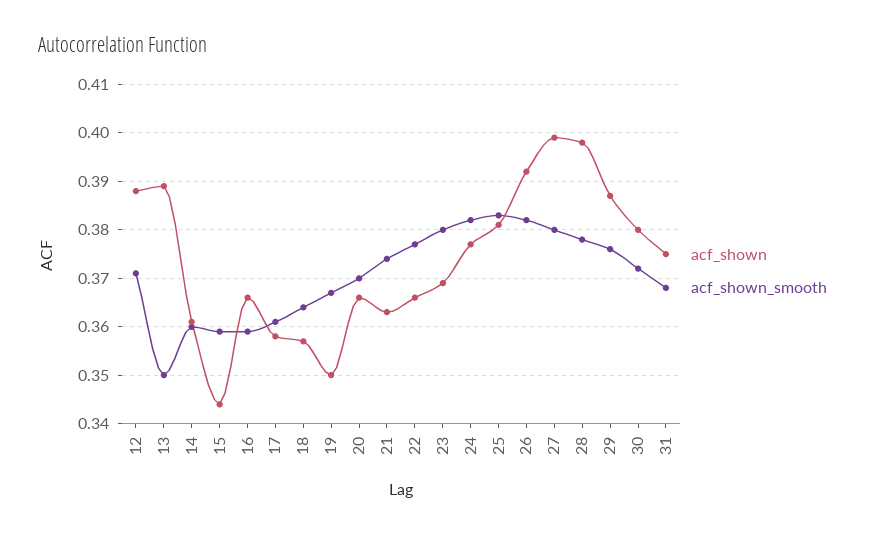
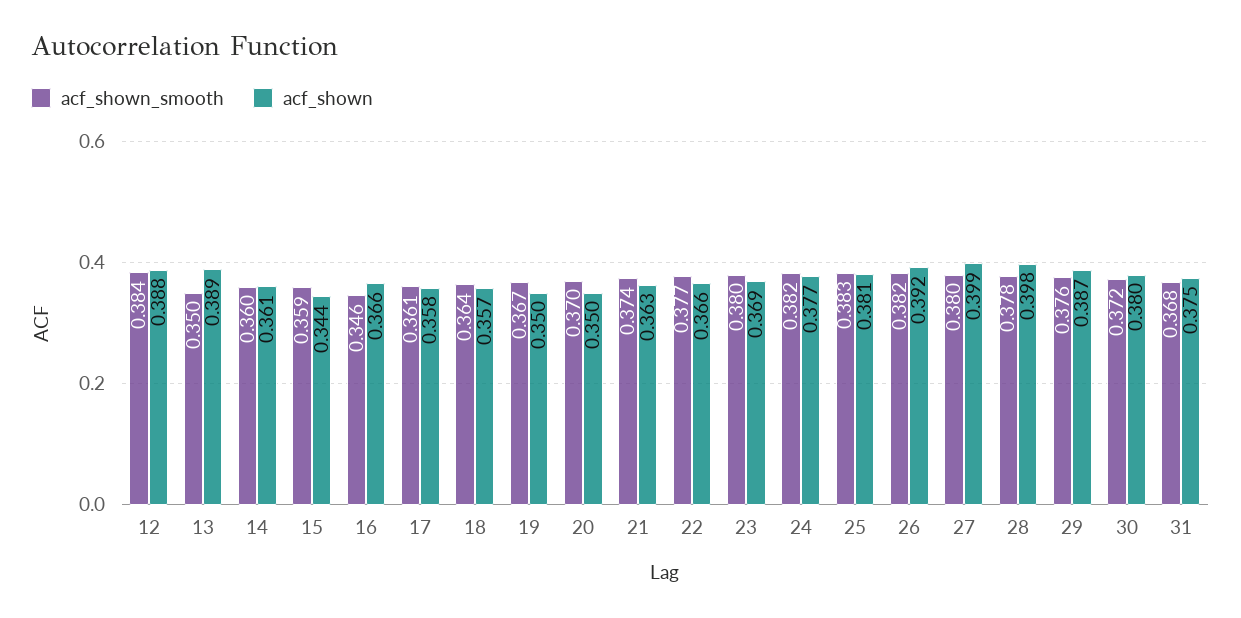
  {
    "acf_shown": {
      "12": 0.388,
      "13": 0.389,
      "14": 0.361,
      "15": 0.344,
      "16": 0.366,
      "17": 0.358,
      "18": 0.357,
      "19": 0.35,
-     "20": 0.365,
+     "20": 0.35,
      "21": 0.363,
      "22": 0.366,
      "23": 0.369,
      "24": 0.377,
      "25": 0.381,
      "26": 0.392,
      "27": 0.399,
      "28": 0.398,
      "29": 0.387,
      "30": 0.38,
      "31": 0.375
    },
    "acf_shown_smooth": {
-     "12": 0.37,
+     "12": 0.384,
      "13": 0.35,
      "14": 0.36,
      "15": 0.359,
-     "16": 0.36,
+     "16": 0.346,
      "17": 0.361,
      "18": 0.364,
      "19": 0.367,
      "20": 0.37,
      "21": 0.374,
      "22": 0.377,
      "23": 0.38,
      "24": 0.382,
      "25": 0.383,
      "26": 0.382,
      "27": 0.38,
      "28": 0.378,
      "29": 0.376,
      "30": 0.372,
      "31": 0.368
    }
  }

